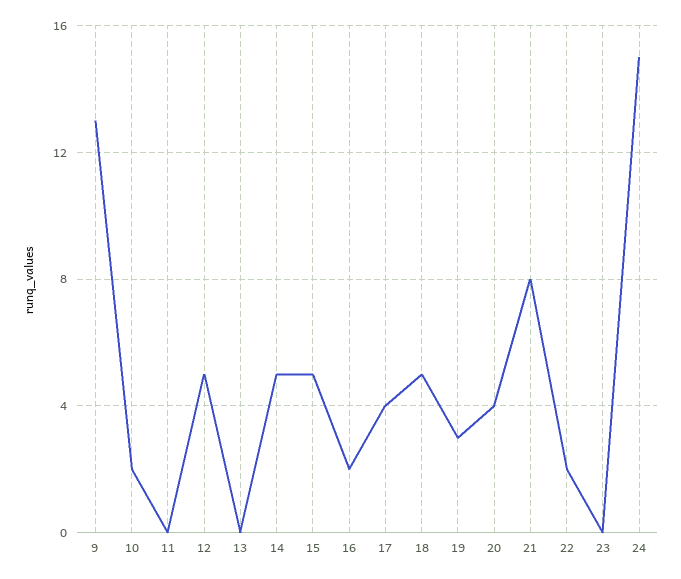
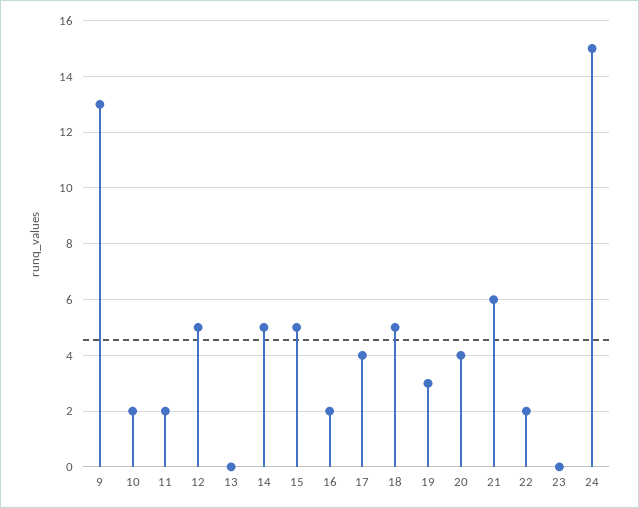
  {
    "9": 13,
    "10": 2,
-   "11": 0,
+   "11": 2,
    "12": 5,
    "13": 0,
    "14": 5,
    "15": 5,
    "16": 2,
    "17": 4,
    "18": 5,
    "19": 3,
    "20": 4,
-   "21": 8,
+   "21": 6,
    "22": 2,
    "23": 0,
    "24": 15
  }

